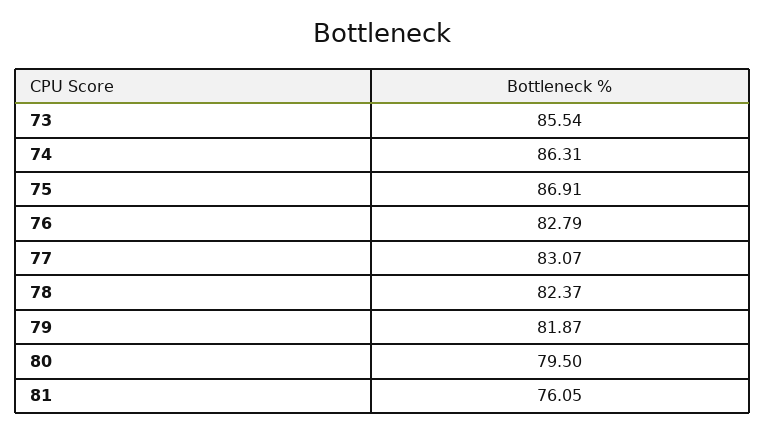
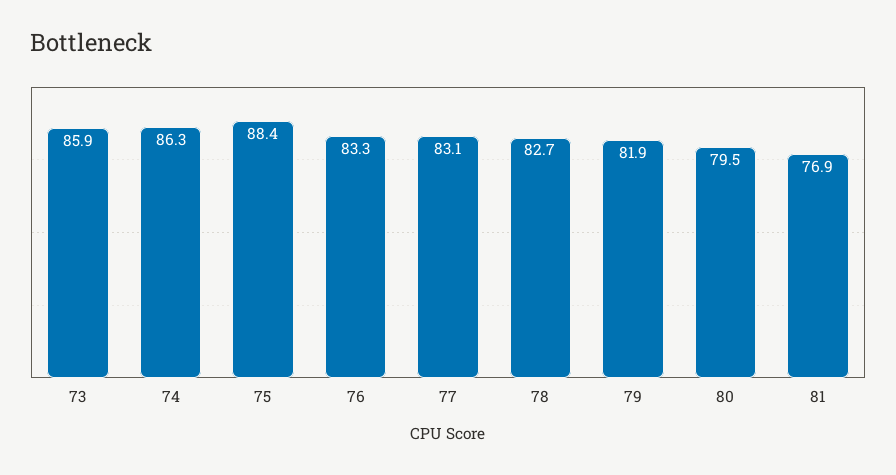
  {
-   "73": 85.54,
+   "73": 85.9,
    "74": 86.31,
-   "75": 86.91,
+   "75": 88.4,
-   "76": 82.79,
+   "76": 83.3,
    "77": 83.07,
-   "78": 82.37,
+   "78": 82.7,
    "79": 81.87,
    "80": 79.5,
-   "81": 76.05
+   "81": 76.9
  }

